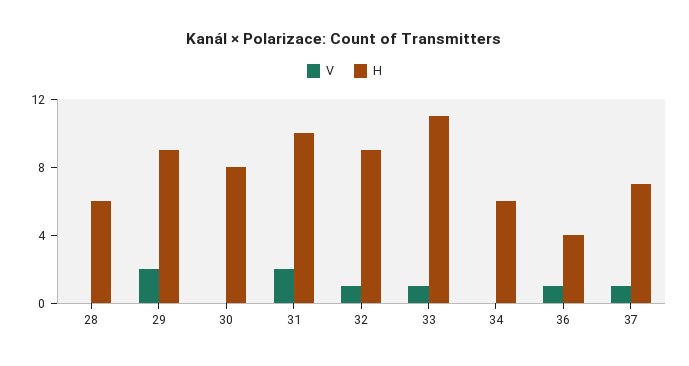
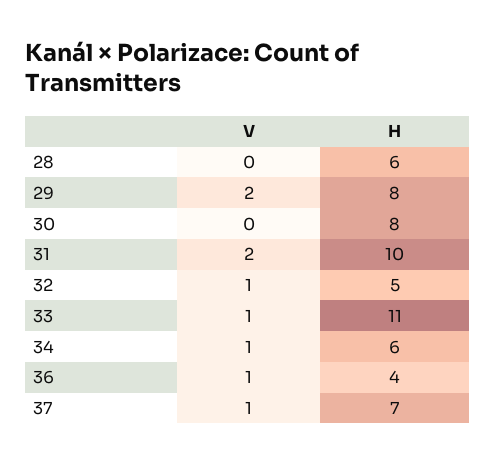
  {
    "V": {
      "28": 0,
      "29": 2,
      "30": 0,
      "31": 2,
      "32": 1,
      "33": 1,
-     "34": 0,
+     "34": 1,
      "36": 1,
      "37": 1
    },
    "H": {
      "28": 6,
-     "29": 9,
+     "29": 8,
      "30": 8,
      "31": 10,
-     "32": 9,
+     "32": 5,
      "33": 11,
      "34": 6,
      "36": 4,
      "37": 7
    }
  }

